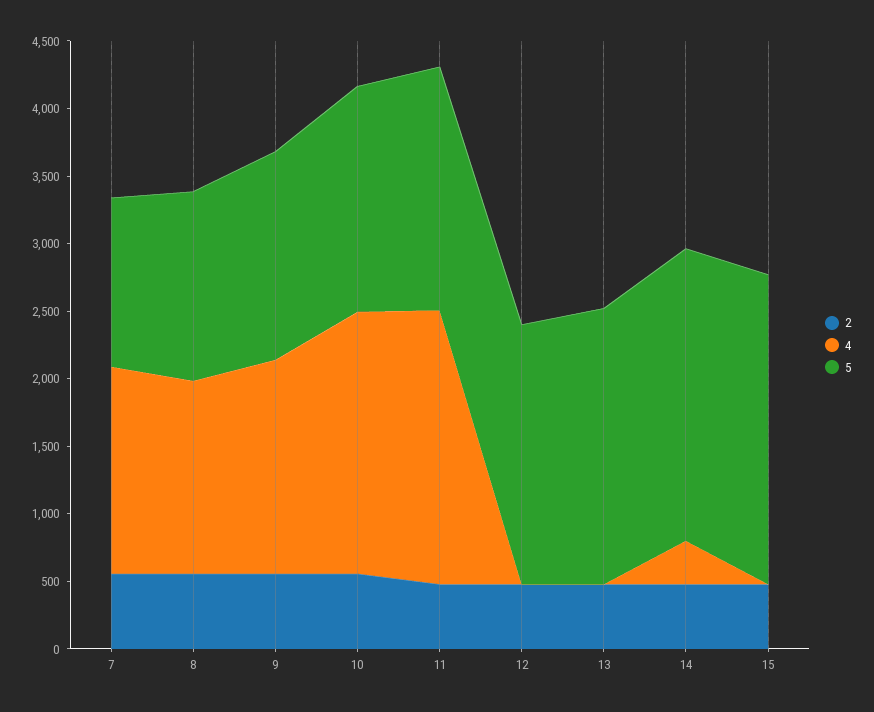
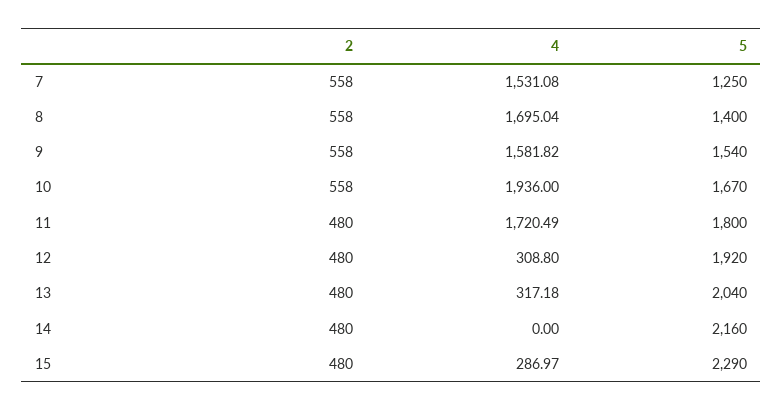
  {
    "2": {
      "7": 558,
      "8": 558,
      "9": 558,
      "10": 558,
      "11": 480,
      "12": 480,
      "13": 480,
      "14": 480,
      "15": 480
    },
    "4": {
      "7": 1531.08,
-     "8": 1400,
+     "8": 1695.04,
      "9": 1581.82,
      "10": 1936,
-     "11": 2000,
+     "11": 1720.49,
-     "12": 0,
+     "12": 308.8,
-     "13": 0,
+     "13": 317.18,
-     "14": 300,
+     "14": 0,
-     "15": 0
+     "15": 286.97
    },
    "5": {
      "7": 1250,
      "8": 1400,
      "9": 1540,
      "10": 1670,
      "11": 1800,
      "12": 1920,
      "13": 2040,
      "14": 2160,
      "15": 2290
    }
  }

